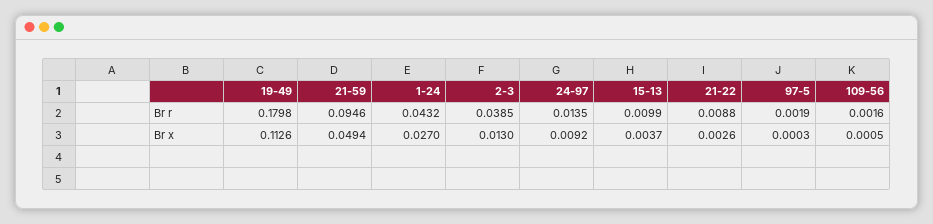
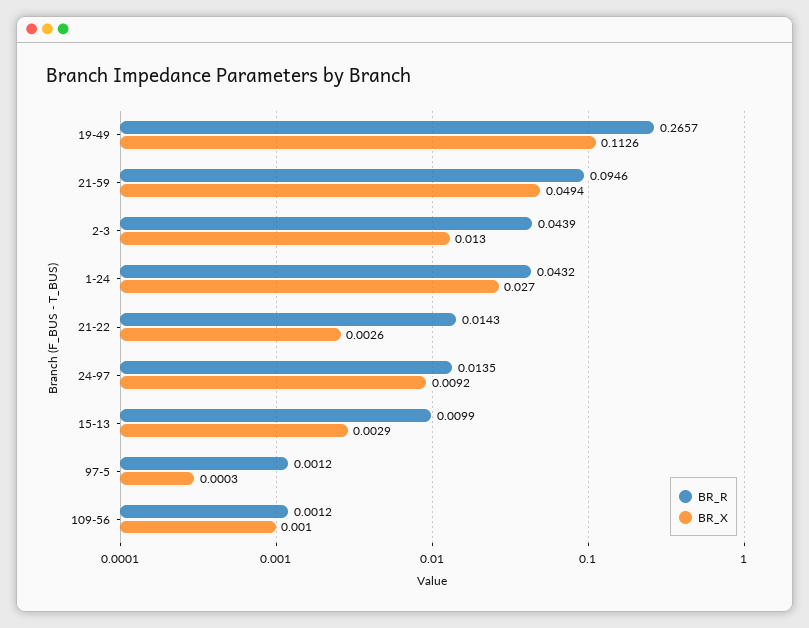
  {
    "Br r": {
-     "19-49": 0.1798,
+     "19-49": 0.2657,
      "21-59": 0.0946,
      "1-24": 0.0432,
-     "2-3": 0.0385,
+     "2-3": 0.0439,
      "24-97": 0.0135,
      "15-13": 0.0099,
-     "21-22": 0.0088,
+     "21-22": 0.0143,
-     "97-5": 0.0019,
+     "97-5": 0.0012,
-     "109-56": 0.0016
+     "109-56": 0.0012
    },
    "Br x": {
      "19-49": 0.1126,
      "21-59": 0.0494,
      "1-24": 0.027,
      "2-3": 0.013,
      "24-97": 0.0092,
-     "15-13": 0.0037,
+     "15-13": 0.0029,
      "21-22": 0.0026,
      "97-5": 0.0003,
-     "109-56": 0.0005
+     "109-56": 0.001
    }
  }

